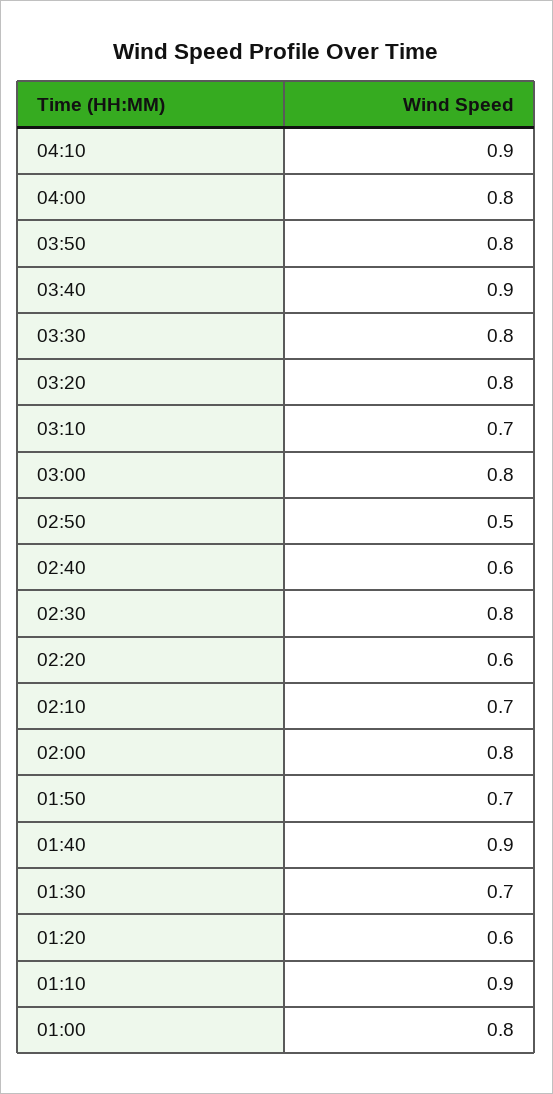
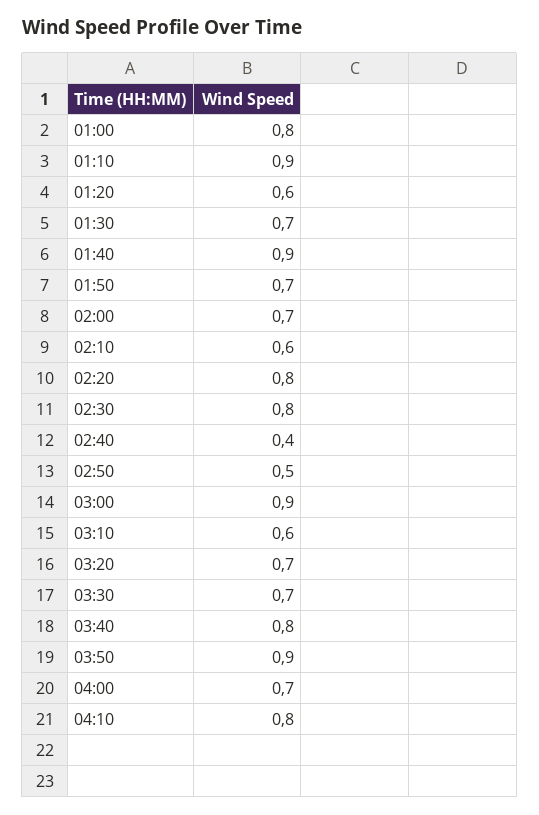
  {
-   "04:10": 0.9,
+   "04:10": 0.8,
-   "04:00": 0.8,
+   "04:00": 0.7,
-   "03:50": 0.8,
+   "03:50": 0.9,
-   "03:40": 0.9,
+   "03:40": 0.8,
-   "03:30": 0.8,
+   "03:30": 0.7,
-   "03:20": 0.8,
+   "03:20": 0.7,
-   "03:10": 0.7,
+   "03:10": 0.6,
-   "03:00": 0.8,
+   "03:00": 0.9,
    "02:50": 0.5,
-   "02:40": 0.6,
+   "02:40": 0.4,
    "02:30": 0.8,
-   "02:20": 0.6,
+   "02:20": 0.8,
-   "02:10": 0.7,
+   "02:10": 0.6,
-   "02:00": 0.8,
+   "02:00": 0.7,
    "01:50": 0.7,
    "01:40": 0.9,
    "01:30": 0.7,
    "01:20": 0.6,
    "01:10": 0.9,
    "01:00": 0.8
  }

